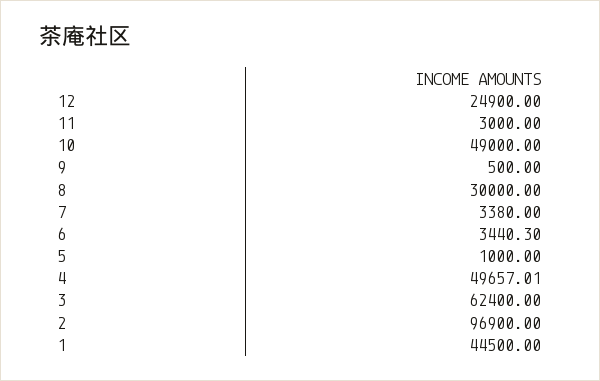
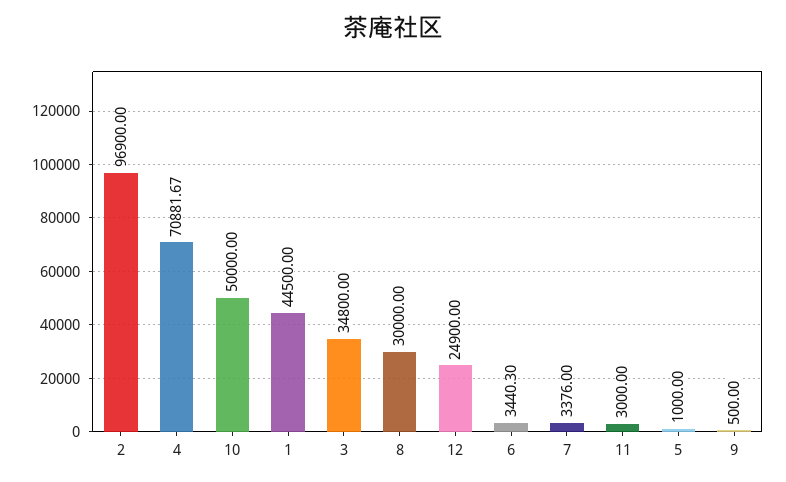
  {
    "12": 24900,
    "11": 3000,
-   "10": 49000,
+   "10": 50000,
    "9": 500,
    "8": 30000,
-   "7": 3380,
+   "7": 3376,
    "6": 3440.3,
    "5": 1000,
-   "4": 49657.01,
+   "4": 70881.67,
-   "3": 62400,
+   "3": 34800,
    "2": 96900,
    "1": 44500
  }

